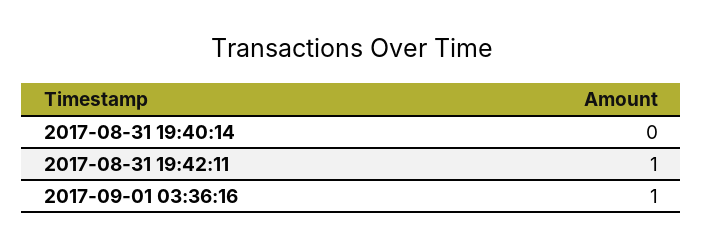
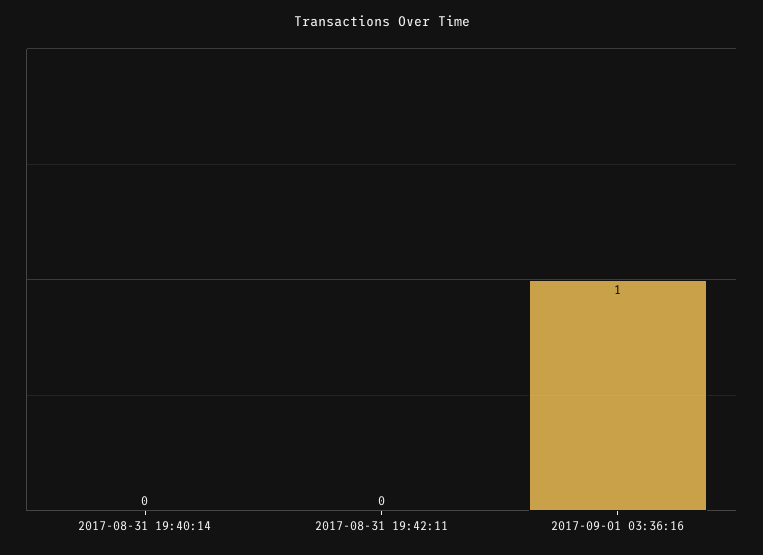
  {
    "2017-08-31 19:40:14": 0,
-   "2017-08-31 19:42:11": 1,
+   "2017-08-31 19:42:11": 0,
    "2017-09-01 03:36:16": 1
  }

